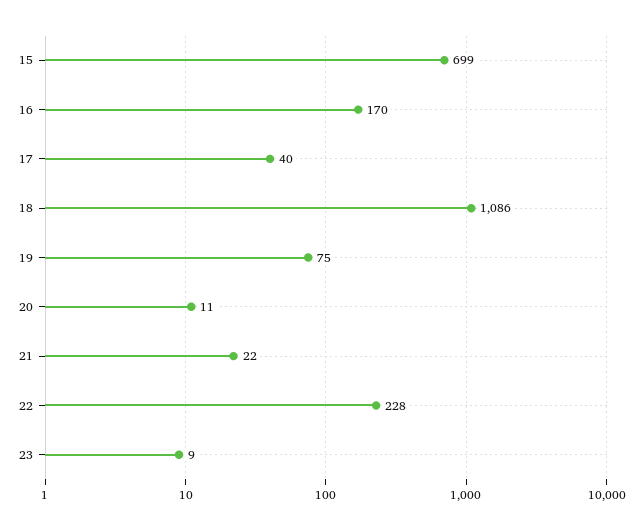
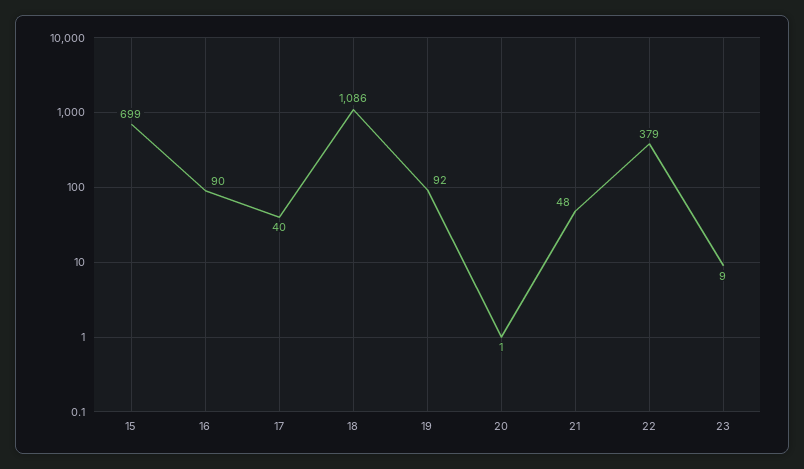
  {
    "15": 699,
-   "16": 170,
+   "16": 90,
    "17": 40,
    "18": 1086,
-   "19": 75,
+   "19": 92,
-   "20": 11,
+   "20": 1,
-   "21": 22,
+   "21": 48,
-   "22": 228,
+   "22": 379,
    "23": 9
  }

